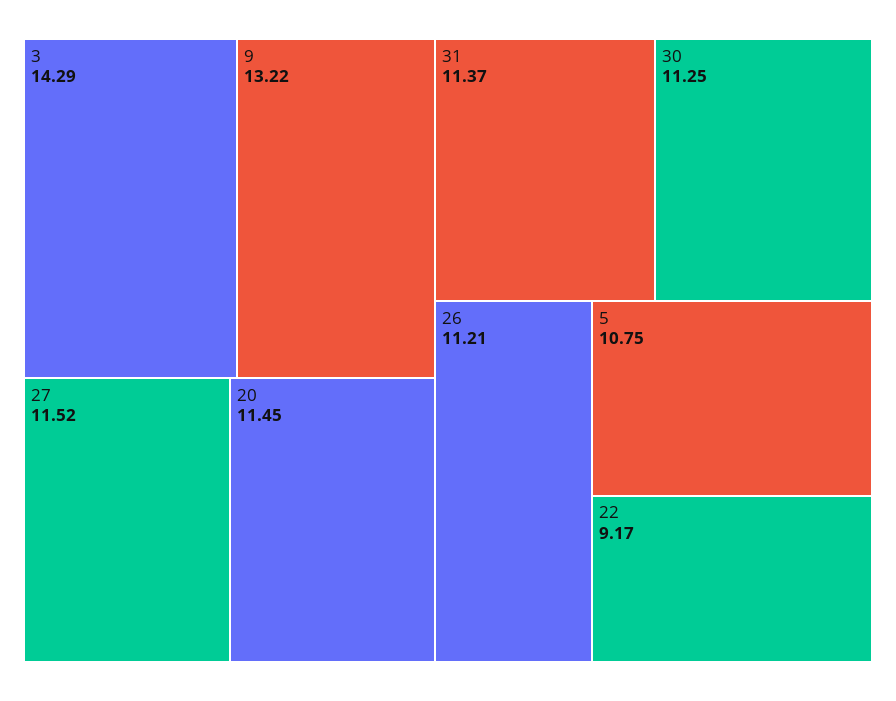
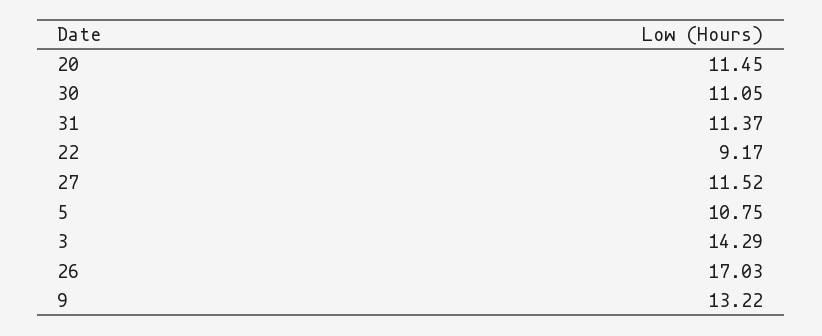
  {
    "3": 14.29,
    "9": 13.22,
    "27": 11.52,
    "20": 11.45,
    "31": 11.37,
-   "30": 11.25,
+   "30": 11.05,
-   "26": 11.21,
+   "26": 17.03,
    "5": 10.75,
    "22": 9.17
  }

